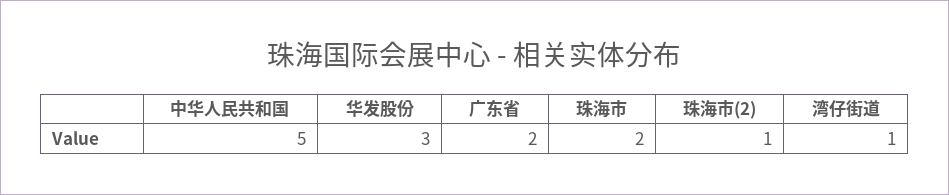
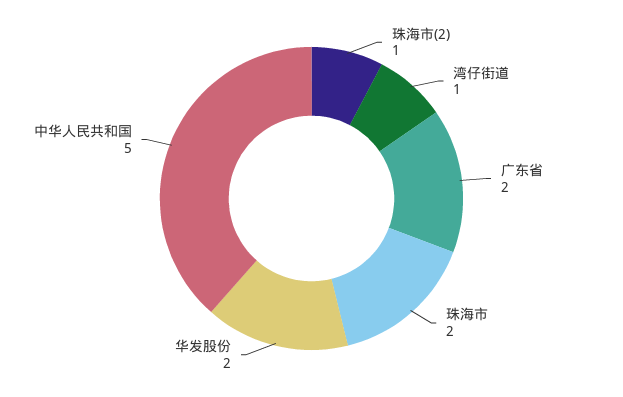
  {
    "中华人民共和国": 5,
-   "华发股份": 3,
+   "华发股份": 2,
    "广东省": 2,
    "珠海市": 2,
    "珠海市(2)": 1,
    "湾仔街道": 1
  }

